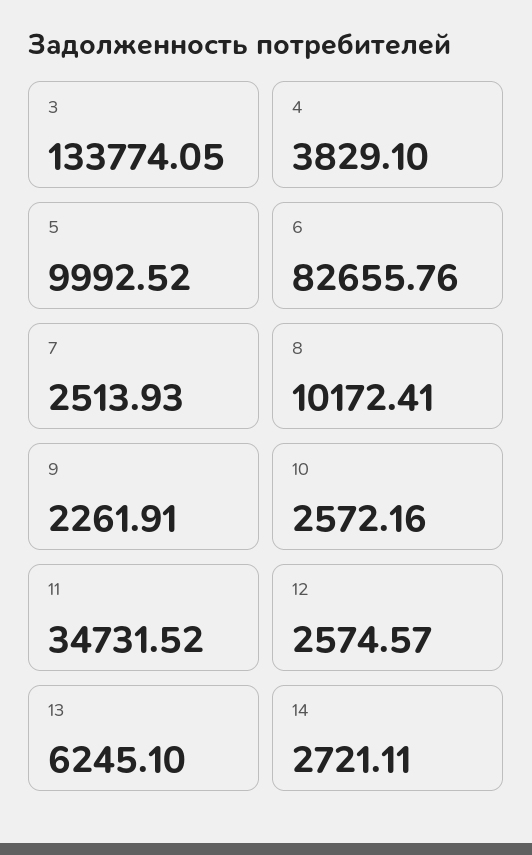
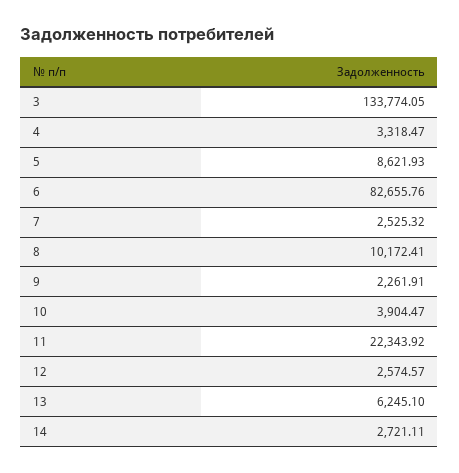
  {
    "3": 133774.05,
-   "4": 3829.1,
+   "4": 3318.47,
-   "5": 9992.52,
+   "5": 8621.93,
    "6": 82655.76,
-   "7": 2513.93,
+   "7": 2525.32,
    "8": 10172.41,
    "9": 2261.91,
-   "10": 2572.16,
+   "10": 3904.47,
-   "11": 34731.52,
+   "11": 22343.92,
    "12": 2574.57,
    "13": 6245.1,
    "14": 2721.11
  }

